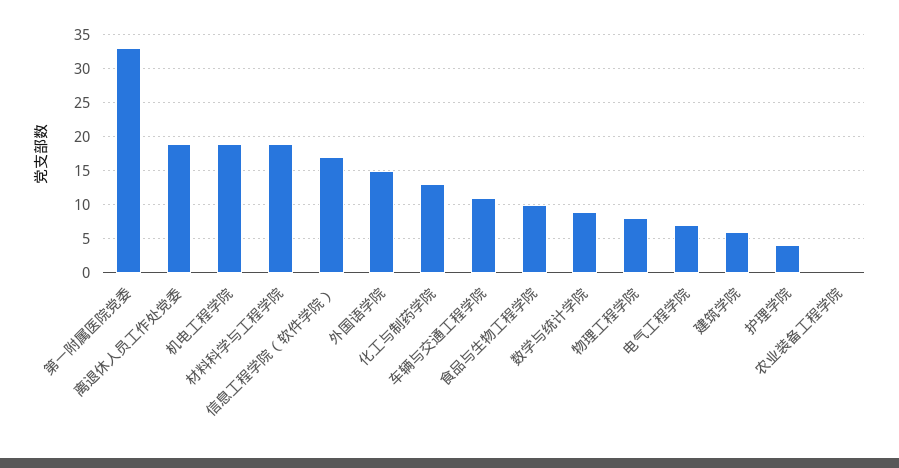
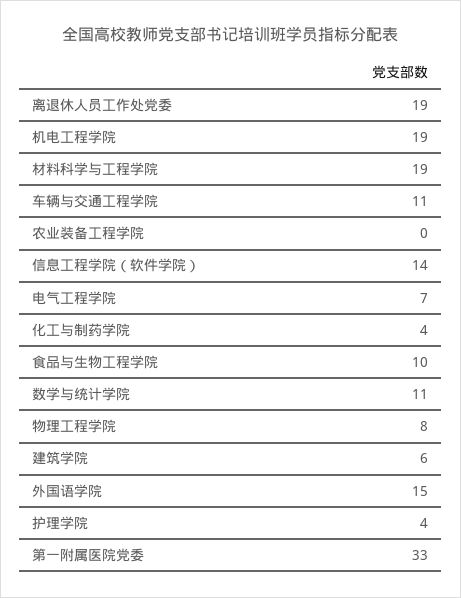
  {
    "第一附属医院党委": 33,
    "离退休人员工作处党委": 19,
    "机电工程学院": 19,
    "材料科学与工程学院": 19,
-   "信息工程学院（软件学院）": 17,
+   "信息工程学院（软件学院）": 14,
    "外国语学院": 15,
-   "化工与制药学院": 13,
+   "化工与制药学院": 4,
    "车辆与交通工程学院": 11,
    "食品与生物工程学院": 10,
-   "数学与统计学院": 9,
+   "数学与统计学院": 11,
    "物理工程学院": 8,
    "电气工程学院": 7,
    "建筑学院": 6,
    "护理学院": 4,
    "农业装备工程学院": 0
  }

